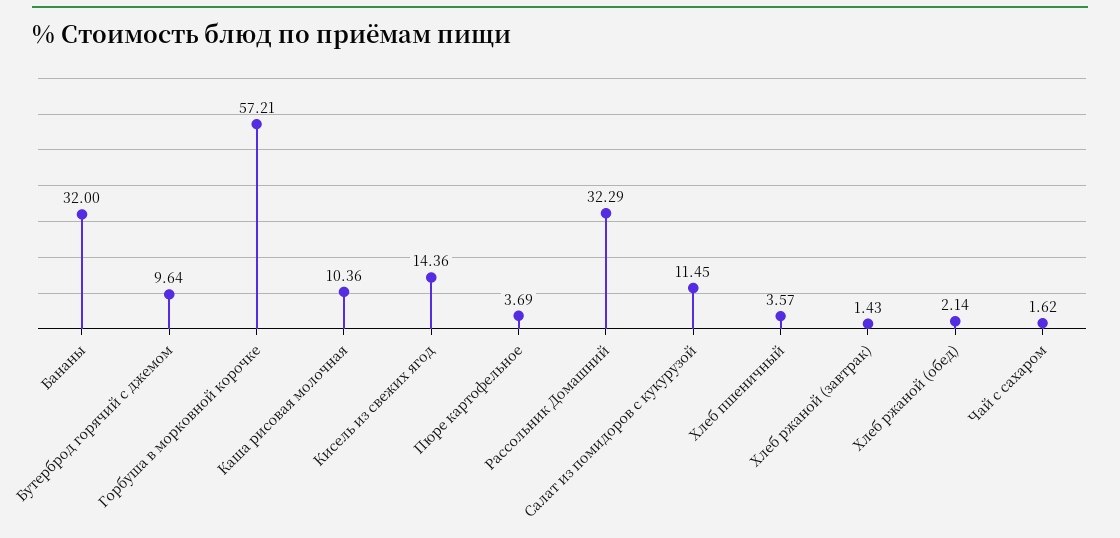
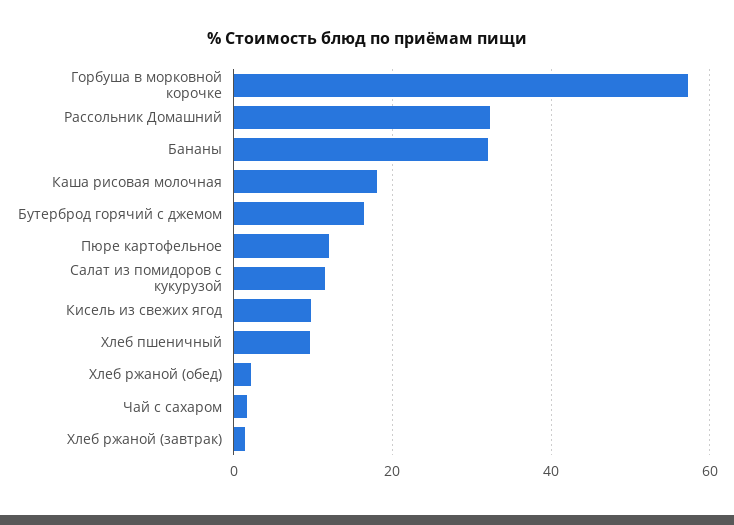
  {
    "Бананы": 32,
-   "Бутерброд горячий с джемом": 9.64,
+   "Бутерброд горячий с джемом": 16,
    "Горбуша в морковной корочке": 57.21,
-   "Каша рисовая молочная": 10.36,
+   "Каша рисовая молочная": 18,
-   "Кисель из свежих ягод": 14.36,
+   "Кисель из свежих ягод": 10,
-   "Пюре картофельное": 3.69,
+   "Пюре картофельное": 12,
    "Рассольник Домашний": 32.29,
    "Салат из помидоров с кукурузой": 11.45,
-   "Хлеб пшеничный": 3.57,
+   "Хлеб пшеничный": 10,
    "Хлеб ржаной (завтрак)": 1.43,
    "Хлеб ржаной (обед)": 2.14,
    "Чай с сахаром": 1.62
  }

